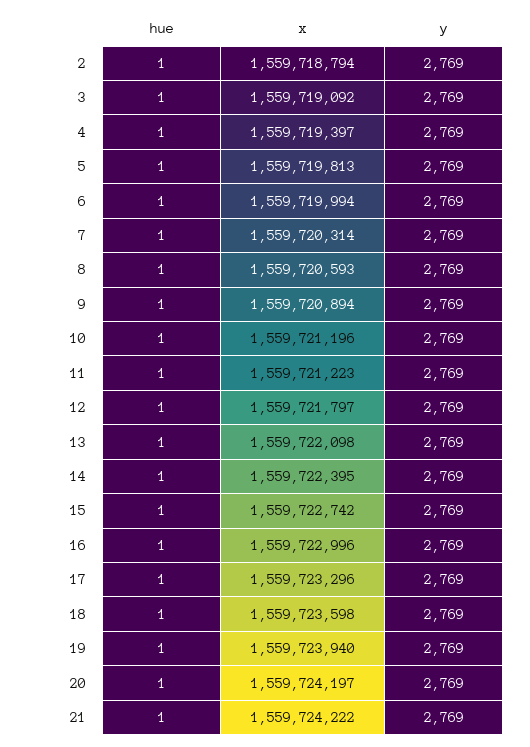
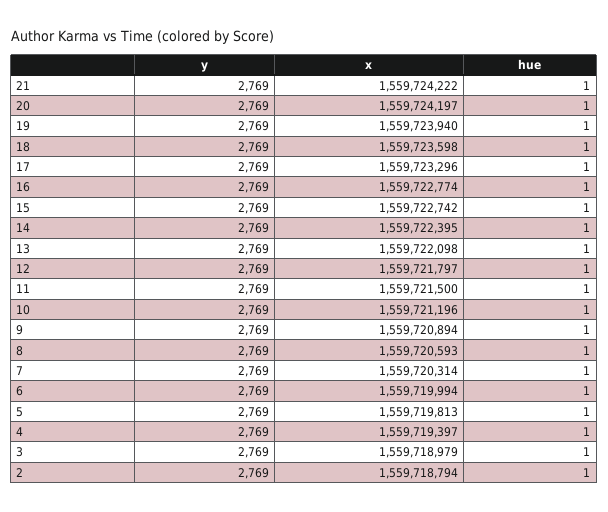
  {
    "hue": {
      "2": 1,
      "3": 1,
      "4": 1,
      "5": 1,
      "6": 1,
      "7": 1,
      "8": 1,
      "9": 1,
      "10": 1,
      "11": 1,
      "12": 1,
      "13": 1,
      "14": 1,
      "15": 1,
      "16": 1,
      "17": 1,
      "18": 1,
      "19": 1,
      "20": 1,
      "21": 1
    },
    "x": {
      "2": 1559718794,
-     "3": 1559719092,
+     "3": 1559718979,
      "4": 1559719397,
      "5": 1559719813,
      "6": 1559719994,
      "7": 1559720314,
      "8": 1559720593,
      "9": 1559720894,
      "10": 1559721196,
-     "11": 1559721223,
+     "11": 1559721500,
      "12": 1559721797,
      "13": 1559722098,
      "14": 1559722395,
      "15": 1559722742,
-     "16": 1559722996,
+     "16": 1559722774,
      "17": 1559723296,
      "18": 1559723598,
      "19": 1559723940,
      "20": 1559724197,
      "21": 1559724222
    },
    "y": {
      "2": 2769,
      "3": 2769,
      "4": 2769,
      "5": 2769,
      "6": 2769,
      "7": 2769,
      "8": 2769,
      "9": 2769,
      "10": 2769,
      "11": 2769,
      "12": 2769,
      "13": 2769,
      "14": 2769,
      "15": 2769,
      "16": 2769,
      "17": 2769,
      "18": 2769,
      "19": 2769,
      "20": 2769,
      "21": 2769
    }
  }

